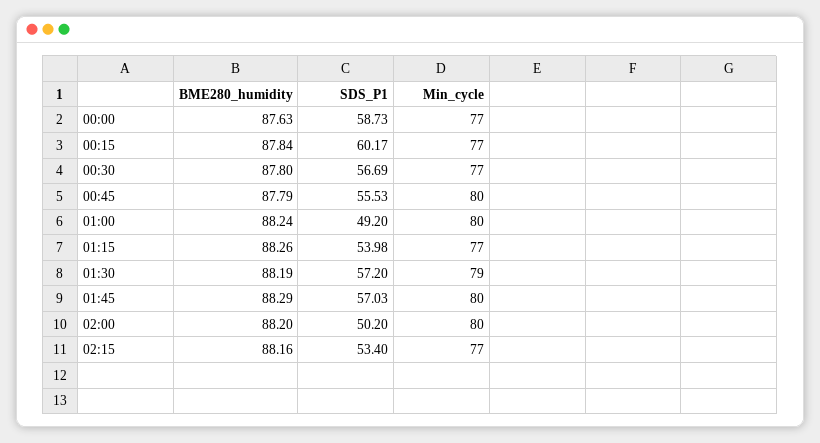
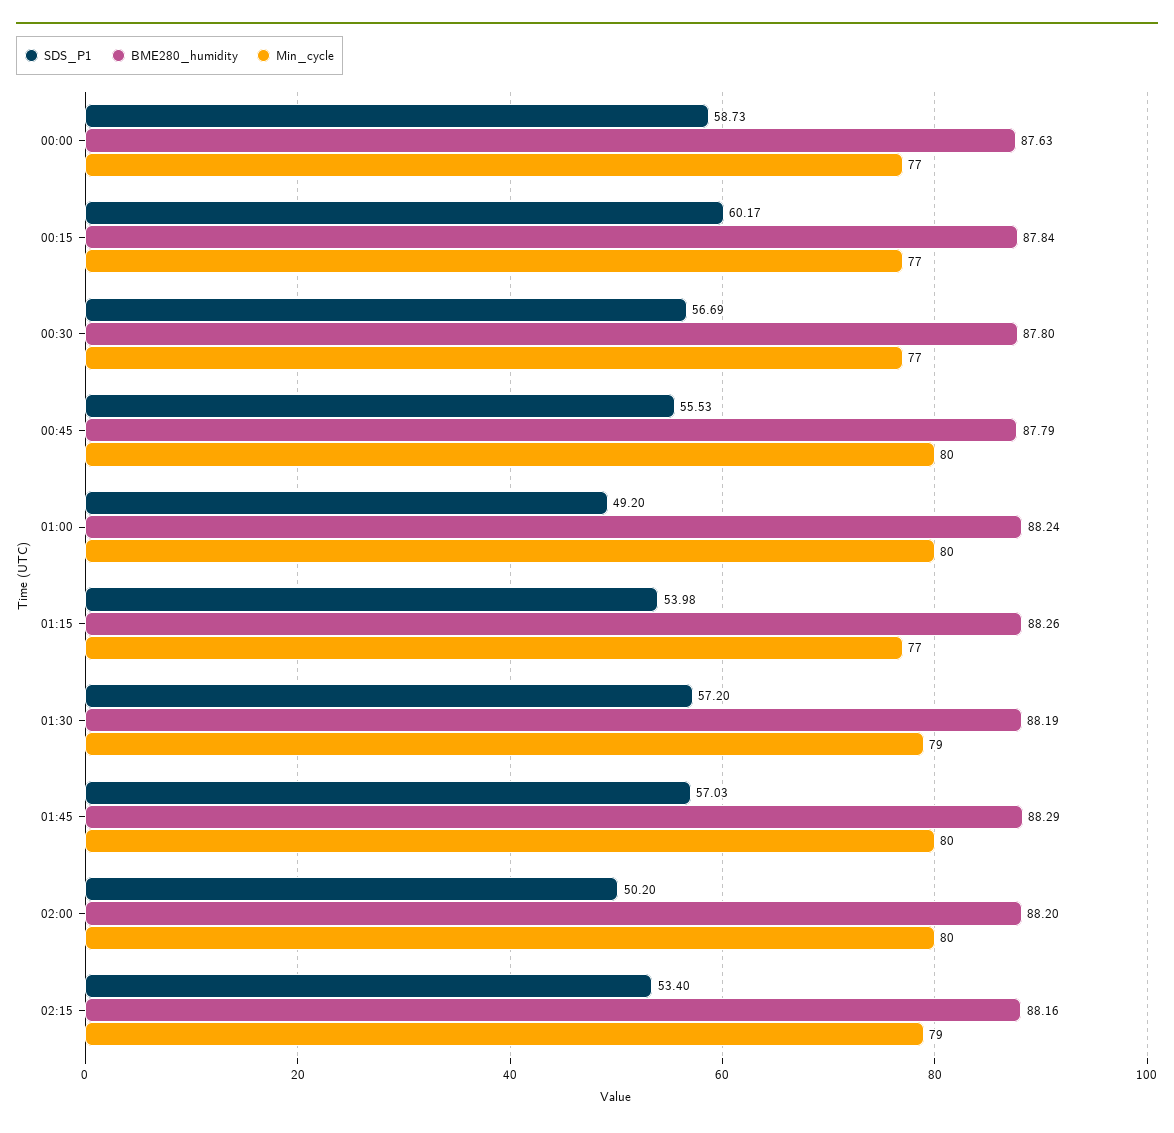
  {
    "BME280_humidity": {
      "00:00": 87.63,
      "00:15": 87.84,
      "00:30": 87.8,
      "00:45": 87.79,
      "01:00": 88.24,
      "01:15": 88.26,
      "01:30": 88.19,
      "01:45": 88.29,
      "02:00": 88.2,
      "02:15": 88.16
    },
    "SDS_P1": {
      "00:00": 58.73,
      "00:15": 60.17,
      "00:30": 56.69,
      "00:45": 55.53,
      "01:00": 49.2,
      "01:15": 53.98,
      "01:30": 57.2,
      "01:45": 57.03,
      "02:00": 50.2,
      "02:15": 53.4
    },
    "Min_cycle": {
      "00:00": 77,
      "00:15": 77,
      "00:30": 77,
      "00:45": 80,
      "01:00": 80,
      "01:15": 77,
      "01:30": 79,
      "01:45": 80,
      "02:00": 80,
-     "02:15": 77
+     "02:15": 79
    }
  }

